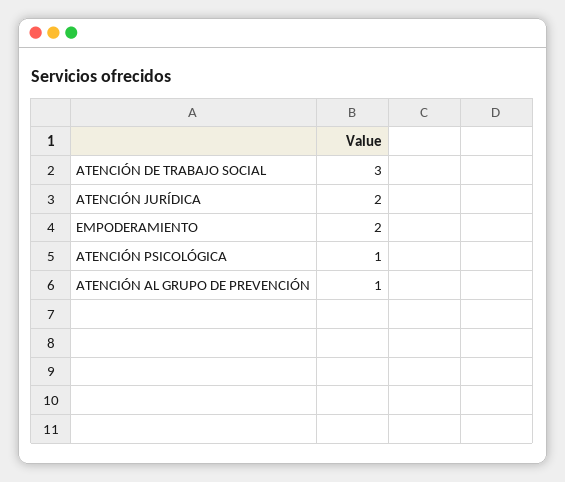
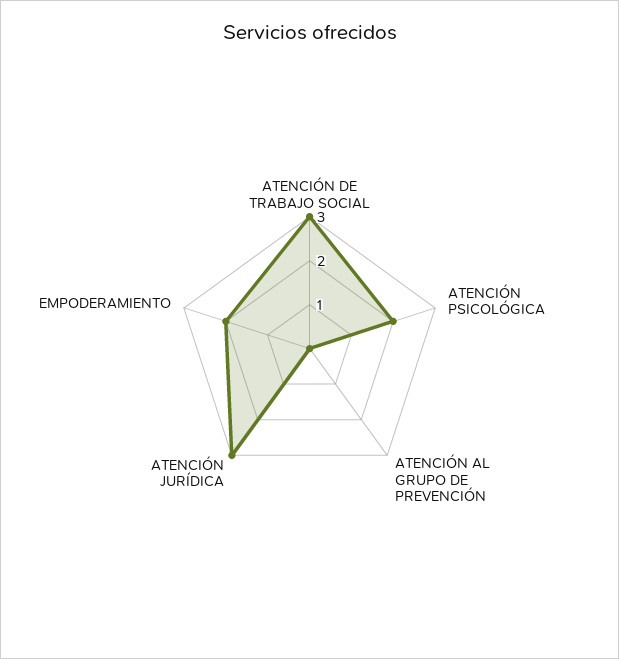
  {
    "ATENCIÓN DE TRABAJO SOCIAL": 3,
-   "ATENCIÓN JURÍDICA": 2,
+   "ATENCIÓN JURÍDICA": 3,
    "EMPODERAMIENTO": 2,
-   "ATENCIÓN PSICOLÓGICA": 1,
+   "ATENCIÓN PSICOLÓGICA": 2,
-   "ATENCIÓN AL GRUPO DE PREVENCIÓN": 1
+   "ATENCIÓN AL GRUPO DE PREVENCIÓN": 0
  }

